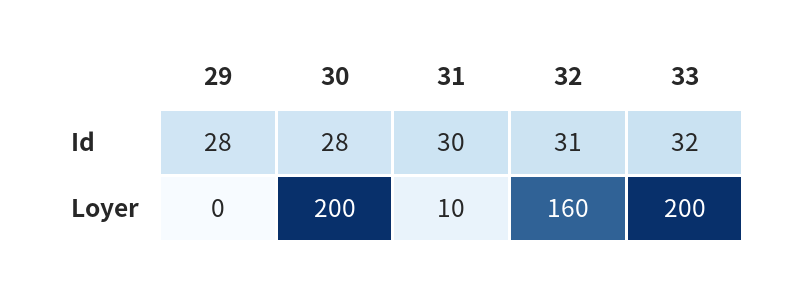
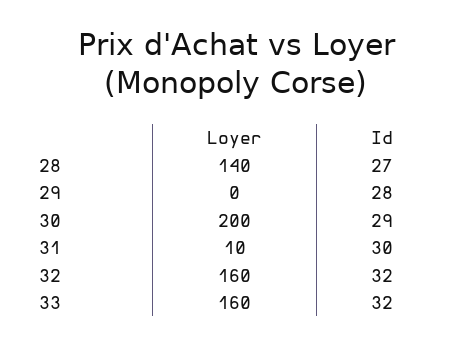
  {
    "29": {
      "Id": 28,
      "Loyer": 0
    },
    "30": {
-     "Id": 28,
+     "Id": 29,
      "Loyer": 200
    },
    "31": {
      "Id": 30,
      "Loyer": 10
    },
    "32": {
-     "Id": 31,
+     "Id": 32,
      "Loyer": 160
    },
    "33": {
      "Id": 32,
-     "Loyer": 200
+     "Loyer": 160
-   }
+   },
+   "28": {
+     "Loyer": 140,
+     "Id": 27
+   }
  }

